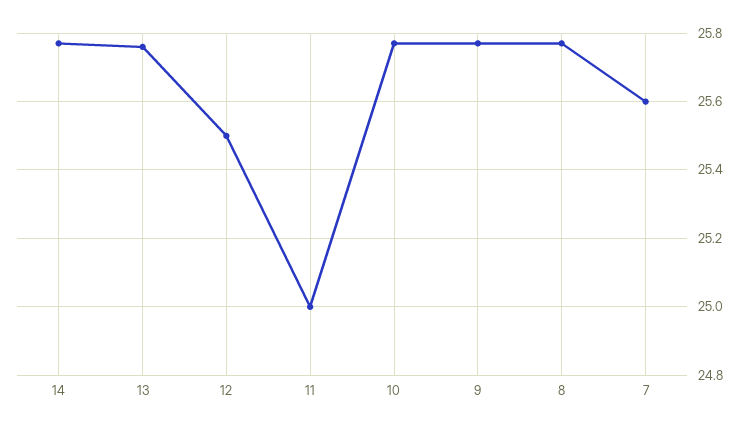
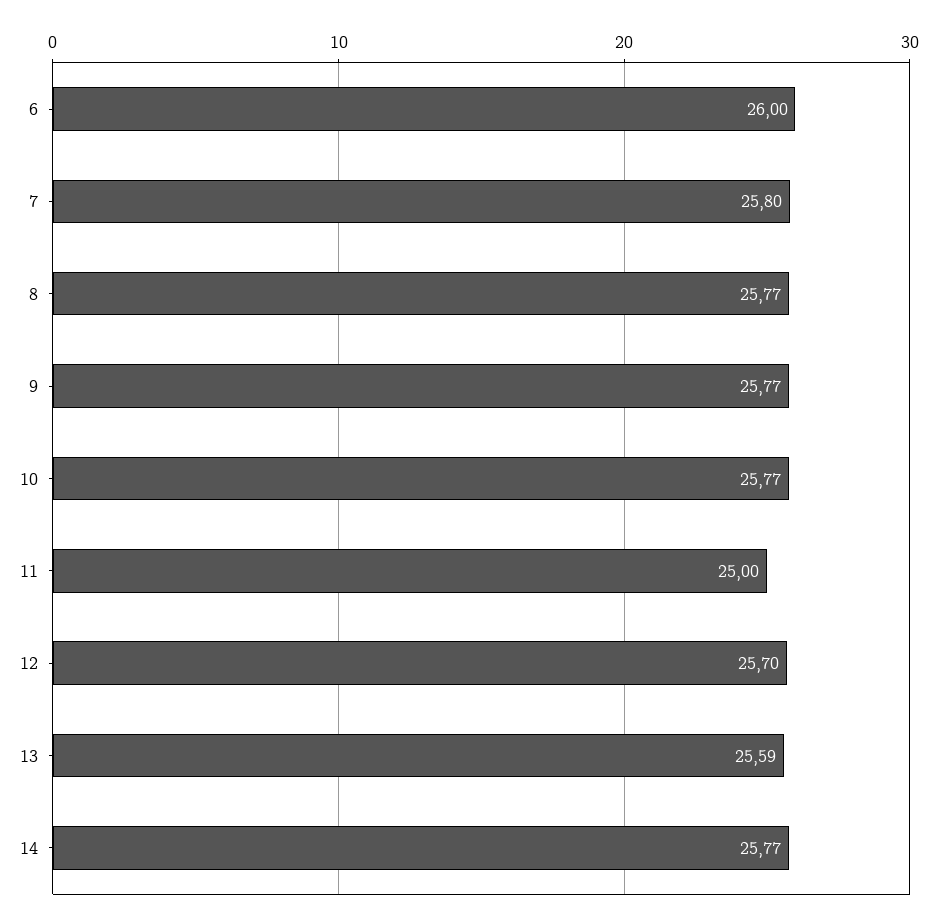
  {
    "14": 25.77,
-   "13": 25.75,
+   "13": 25.59,
-   "12": 25.5,
+   "12": 25.7,
    "11": 25,
    "10": 25.77,
    "9": 25.77,
    "8": 25.77,
-   "7": 25.6
+   "7": 25.8,
+   "6": 26
  }

